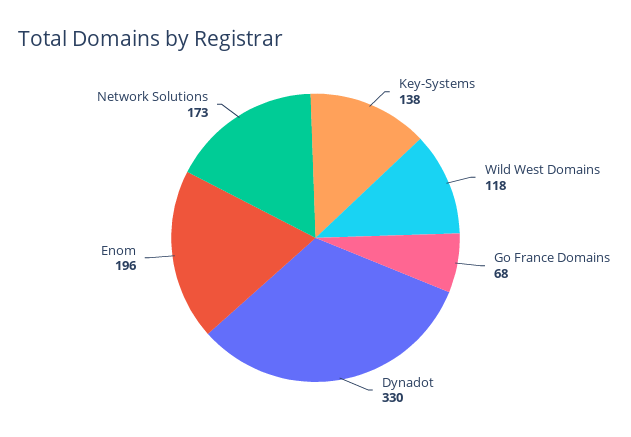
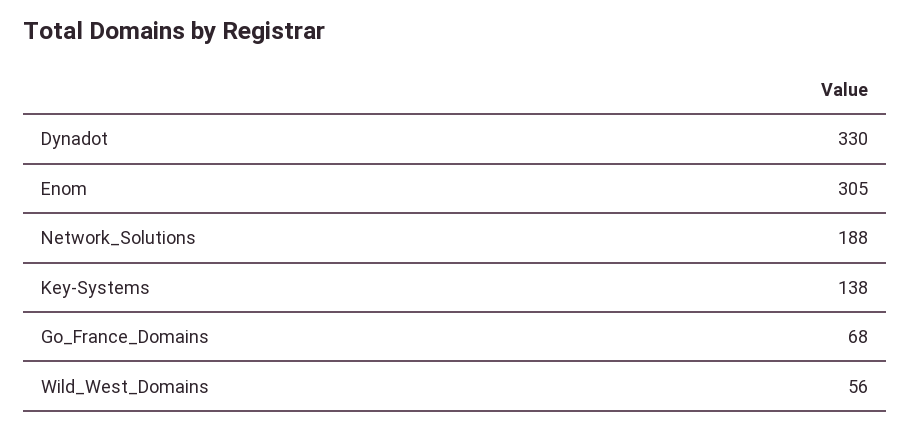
  {
    "Key-Systems": 138,
-   "Wild West Domains": 118,
+   "Wild West Domains": 56,
    "Go France Domains": 68,
    "Dynadot": 330,
-   "Enom": 196,
+   "Enom": 305,
-   "Network Solutions": 173
+   "Network Solutions": 188
  }

